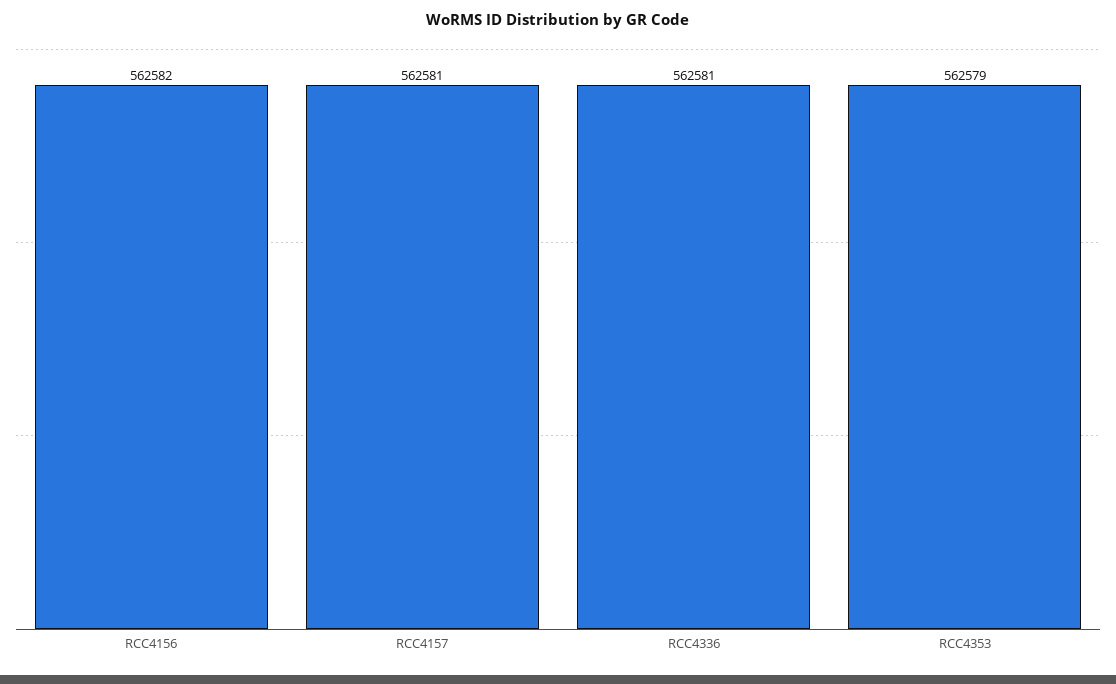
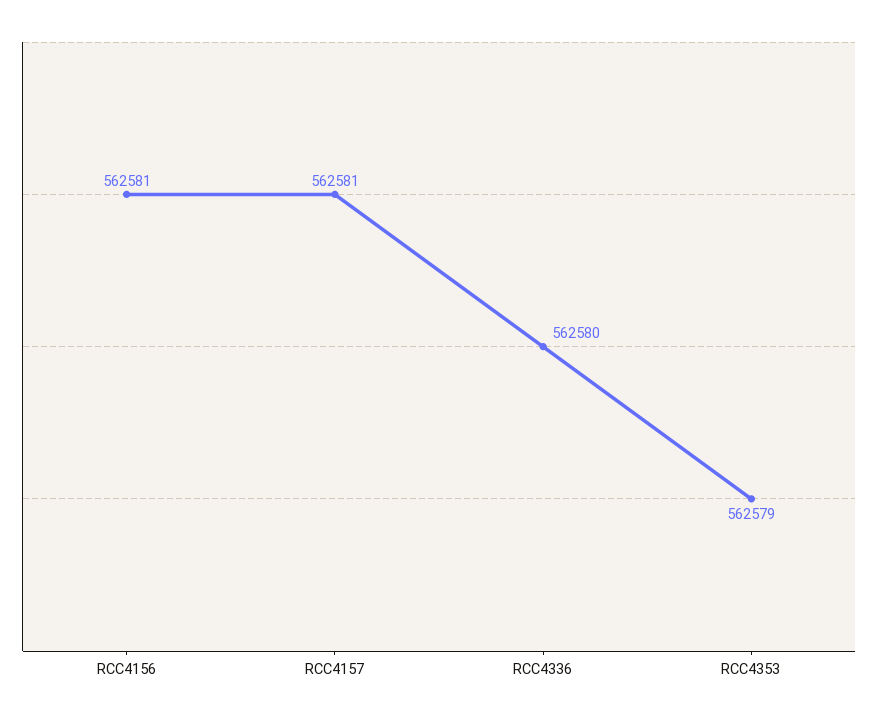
  {
-   "RCC4156": 562582,
+   "RCC4156": 562581,
    "RCC4157": 562581,
-   "RCC4336": 562581,
+   "RCC4336": 562580,
    "RCC4353": 562579
  }

